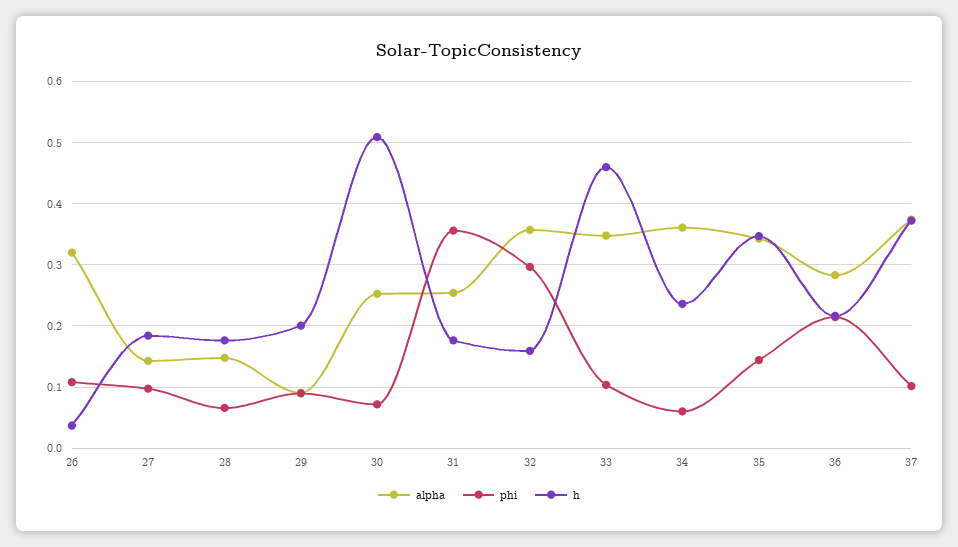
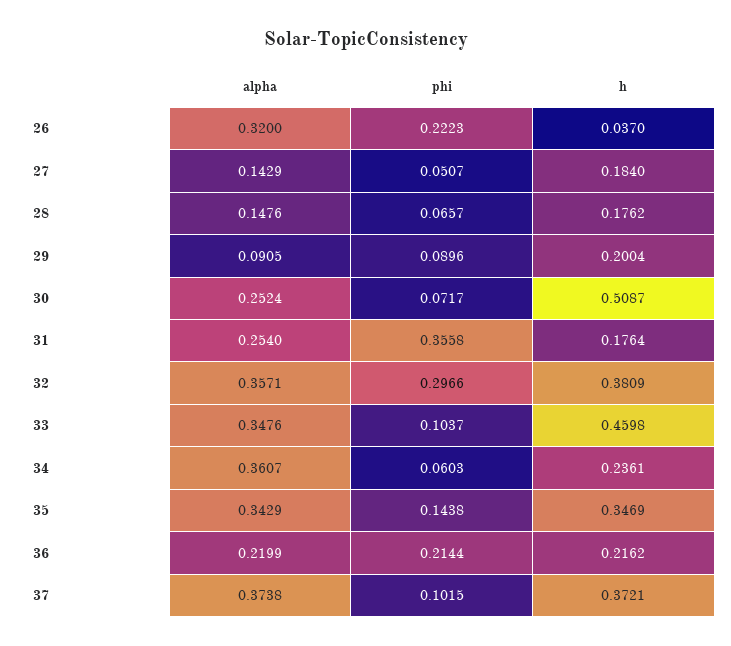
  {
    "alpha": {
      "26": 0.32,
      "27": 0.1429,
      "28": 0.1476,
      "29": 0.0905,
      "30": 0.2524,
      "31": 0.254,
      "32": 0.3571,
      "33": 0.3476,
      "34": 0.3607,
      "35": 0.3429,
-     "36": 0.28,
+     "36": 0.2199,
      "37": 0.3738
    },
    "phi": {
-     "26": 0.11,
+     "26": 0.2223,
-     "27": 0.1,
+     "27": 0.0507,
      "28": 0.0657,
      "29": 0.0896,
      "30": 0.0717,
      "31": 0.3558,
      "32": 0.2966,
      "33": 0.1037,
      "34": 0.0603,
      "35": 0.1438,
      "36": 0.2144,
      "37": 0.1015
    },
    "h": {
      "26": 0.037,
      "27": 0.184,
      "28": 0.1762,
      "29": 0.2004,
      "30": 0.5087,
      "31": 0.1764,
-     "32": 0.16,
+     "32": 0.3809,
      "33": 0.4598,
      "34": 0.2361,
      "35": 0.3469,
      "36": 0.2162,
      "37": 0.3721
    }
  }

